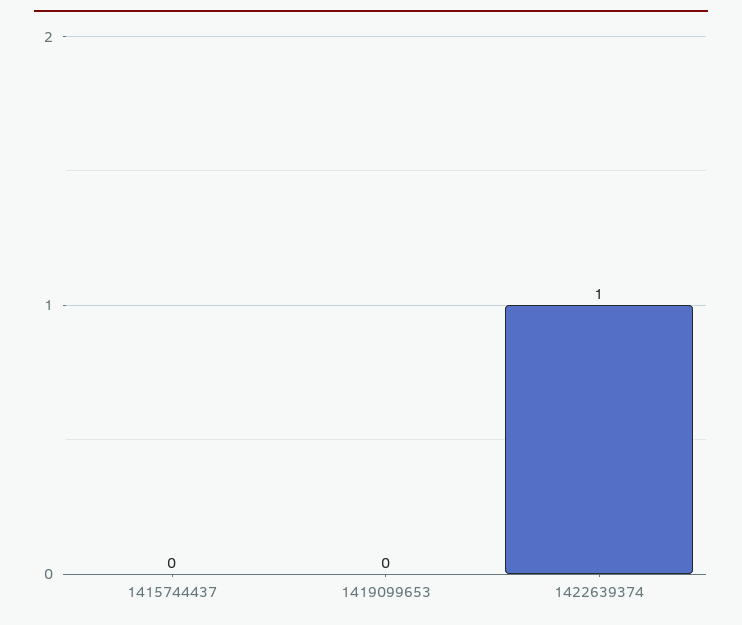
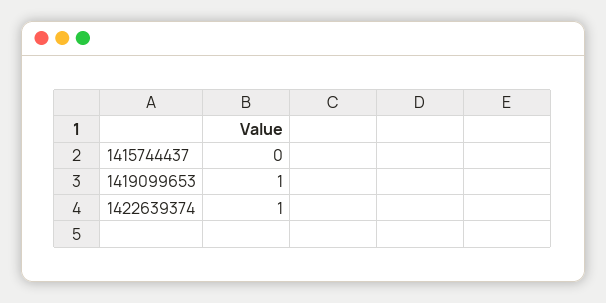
  {
    "1415744437": 0,
-   "1419099653": 0,
+   "1419099653": 1,
    "1422639374": 1
  }

